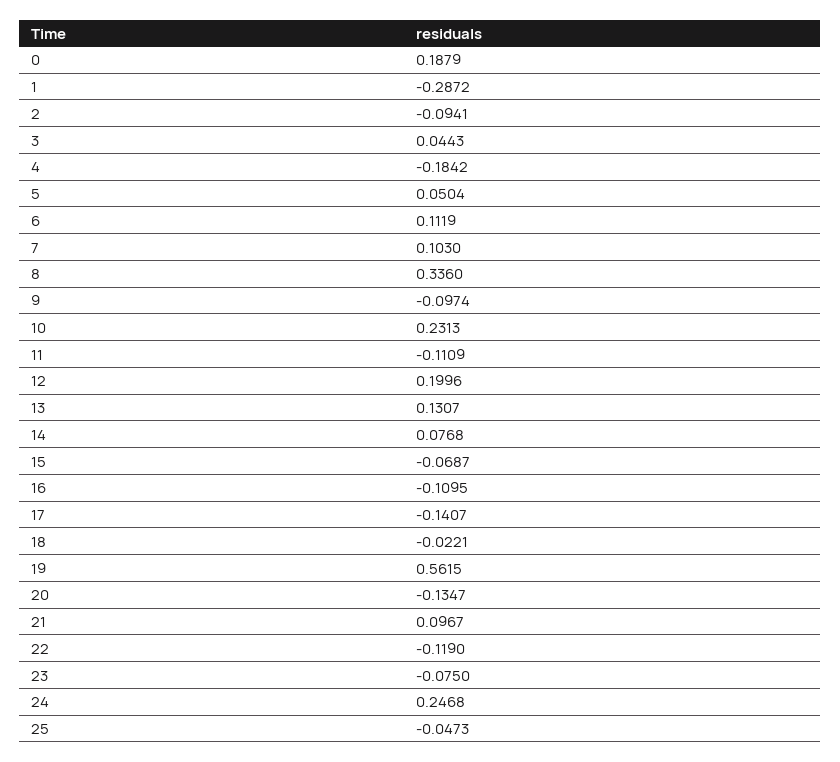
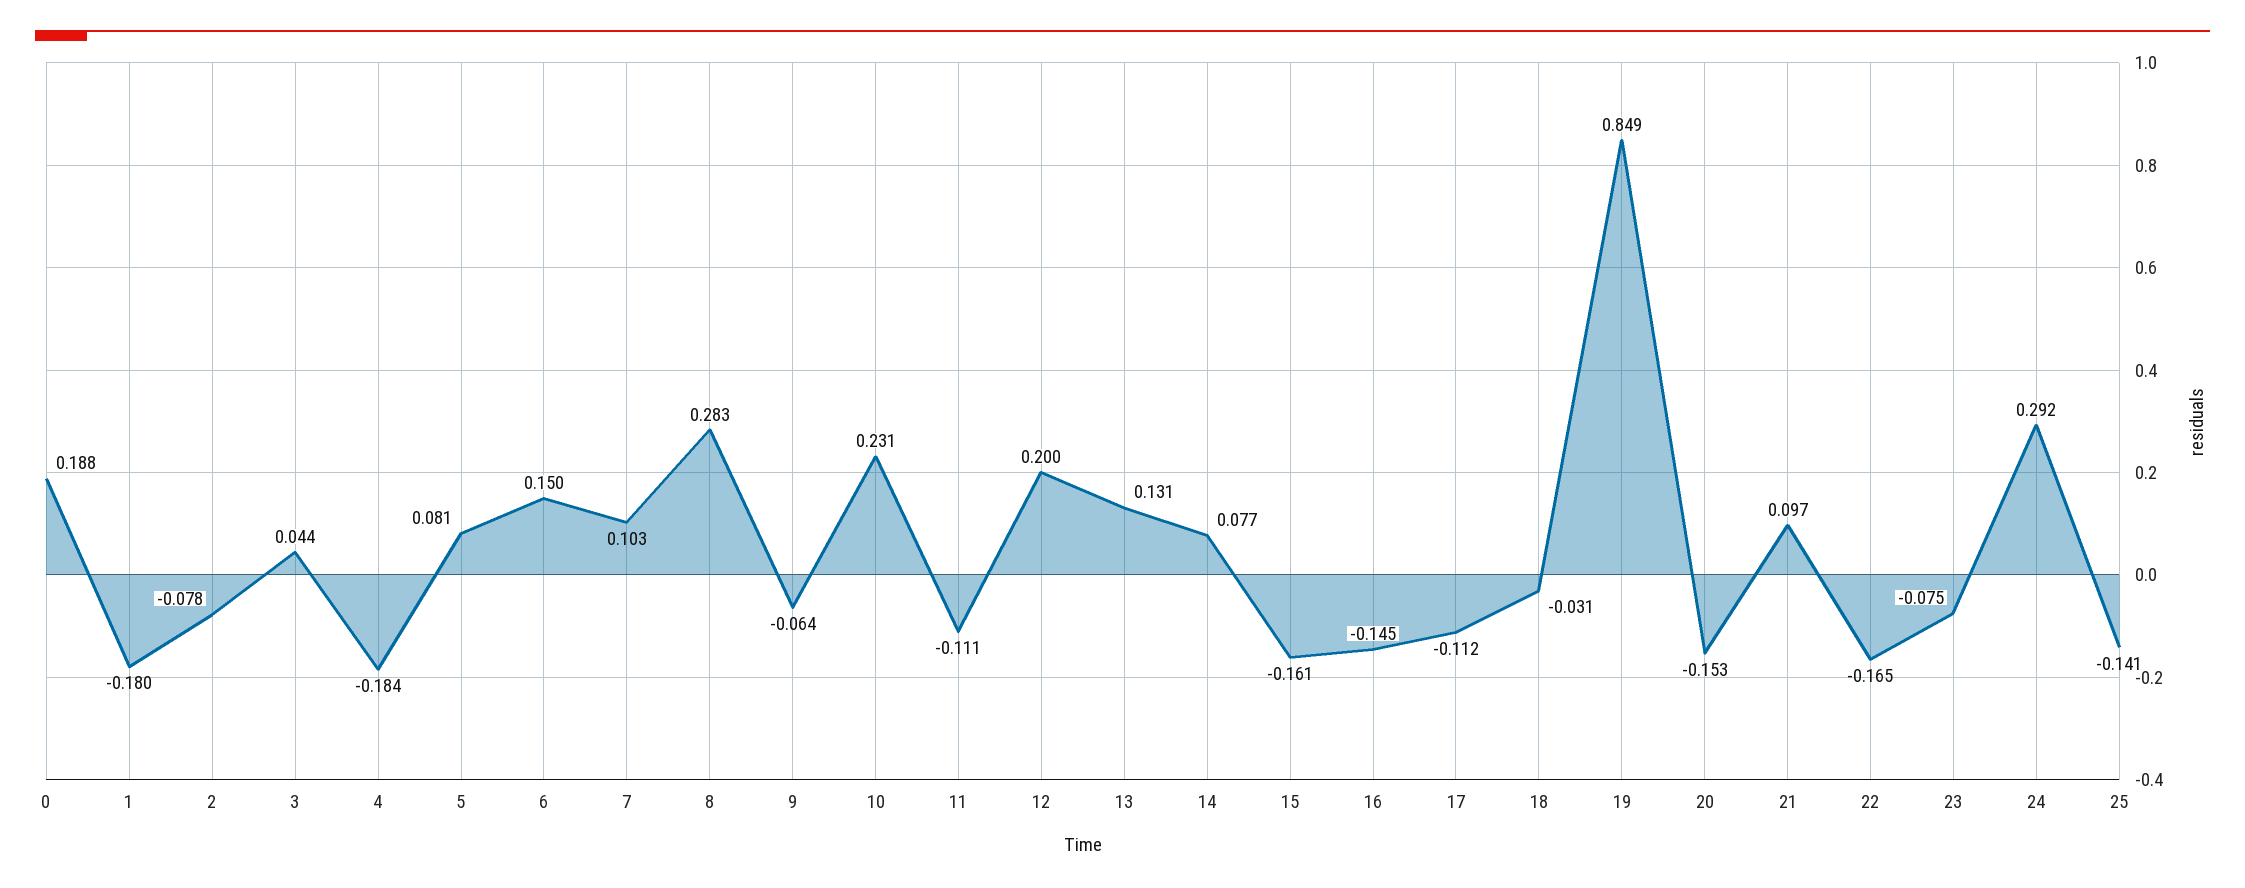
  {
    "0": 0.1879,
-   "1": -0.2872,
+   "1": -0.18,
-   "2": -0.0941,
+   "2": -0.078,
    "3": 0.0443,
    "4": -0.1842,
-   "5": 0.0504,
+   "5": 0.081,
-   "6": 0.1119,
+   "6": 0.15,
    "7": 0.103,
-   "8": 0.336,
+   "8": 0.283,
-   "9": -0.0974,
+   "9": -0.064,
    "10": 0.2313,
    "11": -0.1109,
    "12": 0.1996,
    "13": 0.1307,
    "14": 0.0768,
-   "15": -0.0687,
+   "15": -0.161,
-   "16": -0.1095,
+   "16": -0.145,
-   "17": -0.1407,
+   "17": -0.112,
-   "18": -0.0221,
+   "18": -0.031,
-   "19": 0.5615,
+   "19": 0.849,
-   "20": -0.1347,
+   "20": -0.153,
    "21": 0.0967,
-   "22": -0.119,
+   "22": -0.165,
    "23": -0.075,
-   "24": 0.2468,
+   "24": 0.292,
-   "25": -0.0473
+   "25": -0.141
  }

